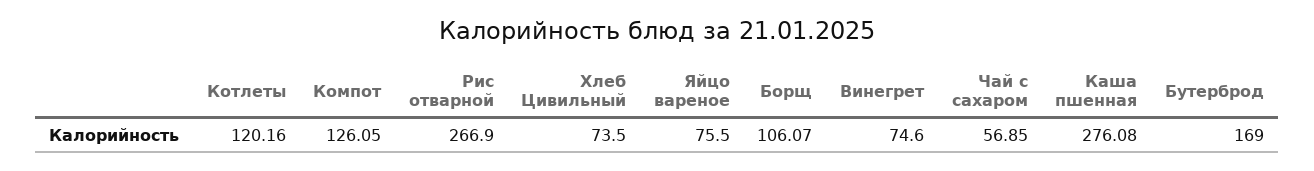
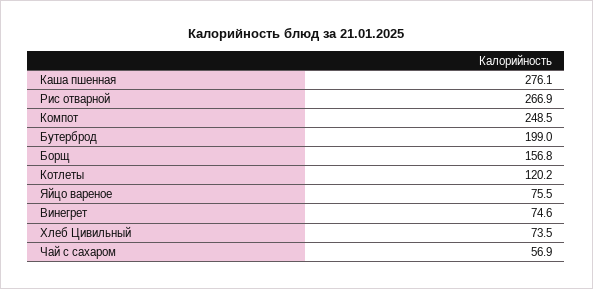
  {
    "Котлеты": 120.16,
-   "Компот": 126.05,
+   "Компот": 248.5,
    "Рис отварной": 266.9,
    "Хлеб Цивильный": 73.5,
    "Яйцо вареное": 75.5,
-   "Борщ": 106.07,
+   "Борщ": 156.8,
    "Винегрет": 74.6,
    "Чай с сахаром": 56.85,
    "Каша пшенная": 276.08,
-   "Бутерброд": 169
+   "Бутерброд": 199
  }

